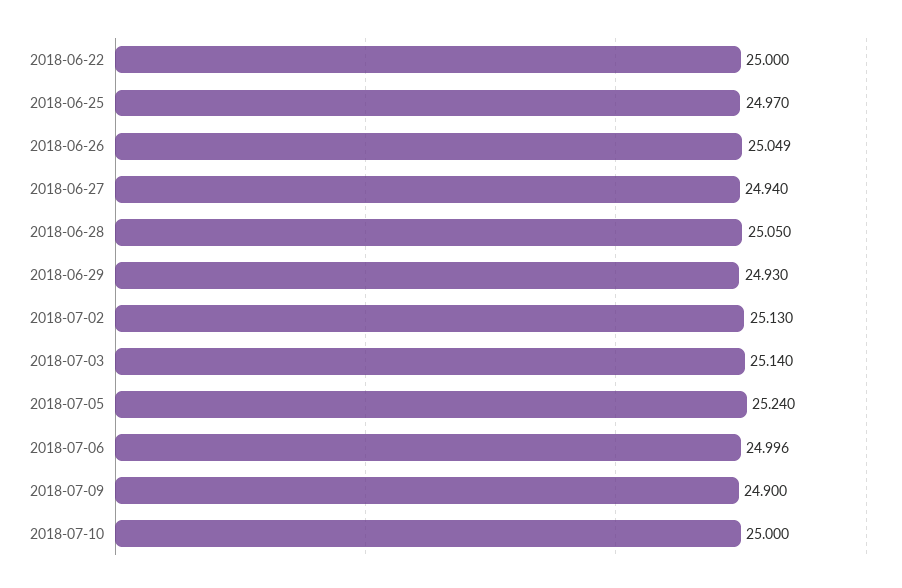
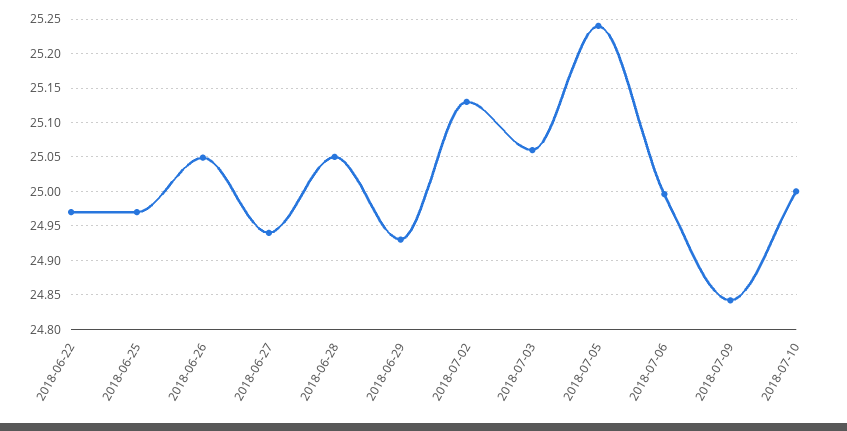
  {
-   "2018-06-22": 25,
+   "2018-06-22": 24.97,
    "2018-06-25": 24.97,
    "2018-06-26": 25.049,
    "2018-06-27": 24.94,
    "2018-06-28": 25.05,
    "2018-06-29": 24.93,
    "2018-07-02": 25.13,
-   "2018-07-03": 25.14,
+   "2018-07-03": 25.06,
    "2018-07-05": 25.24,
    "2018-07-06": 24.996,
-   "2018-07-09": 24.9,
+   "2018-07-09": 24.84,
    "2018-07-10": 25
  }

